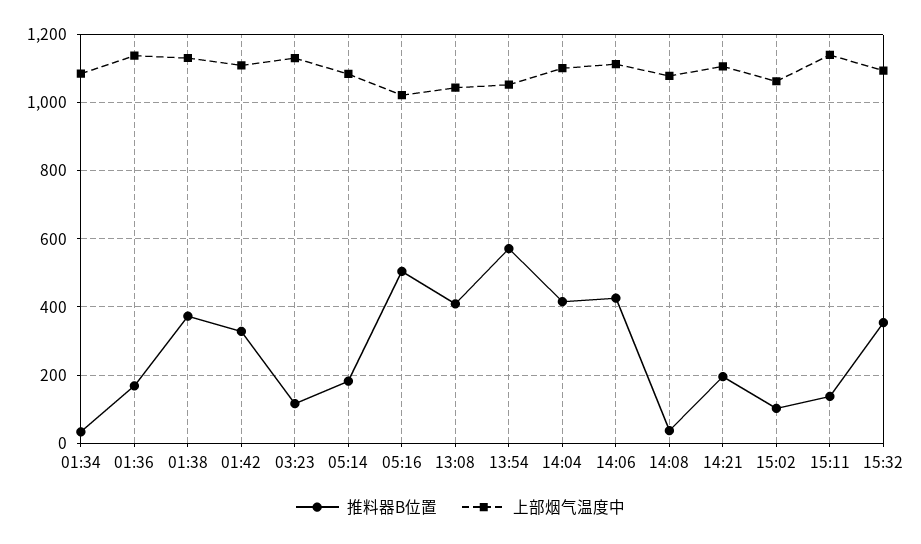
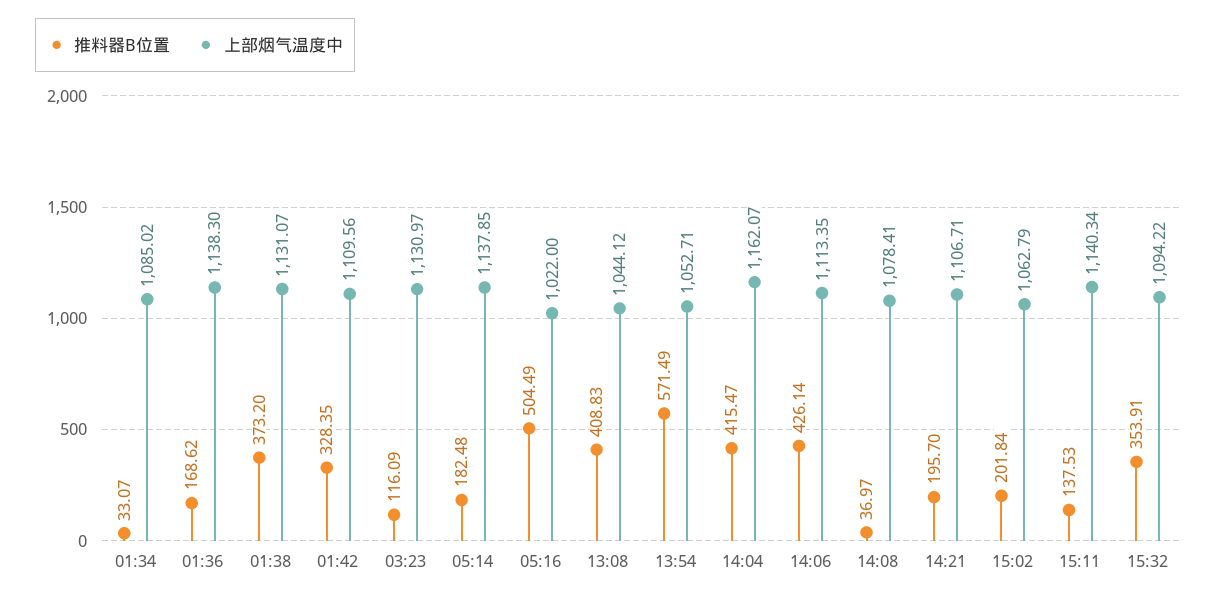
  {
    "推料器B位置": {
      "01:34": 33.07,
      "01:36": 168.62,
      "01:38": 373.2,
      "01:42": 328.35,
      "03:23": 116.09,
      "05:14": 182.48,
      "05:16": 504.49,
      "13:08": 408.83,
      "13:54": 571.49,
      "14:04": 415.47,
      "14:06": 426.14,
      "14:08": 36.97,
      "14:21": 195.7,
-     "15:02": 100,
+     "15:02": 201.84,
      "15:11": 137.53,
      "15:32": 353.91
    },
    "上部烟气温度中": {
      "01:34": 1085.02,
      "01:36": 1138.3,
      "01:38": 1131.07,
      "01:42": 1109.56,
      "03:23": 1130.97,
-     "05:14": 1080,
+     "05:14": 1137.85,
      "05:16": 1022,
      "13:08": 1044.12,
      "13:54": 1052.71,
-     "14:04": 1100,
+     "14:04": 1162.07,
      "14:06": 1113.35,
      "14:08": 1078.41,
      "14:21": 1106.71,
      "15:02": 1062.79,
      "15:11": 1140.34,
      "15:32": 1094.22
    }
  }

